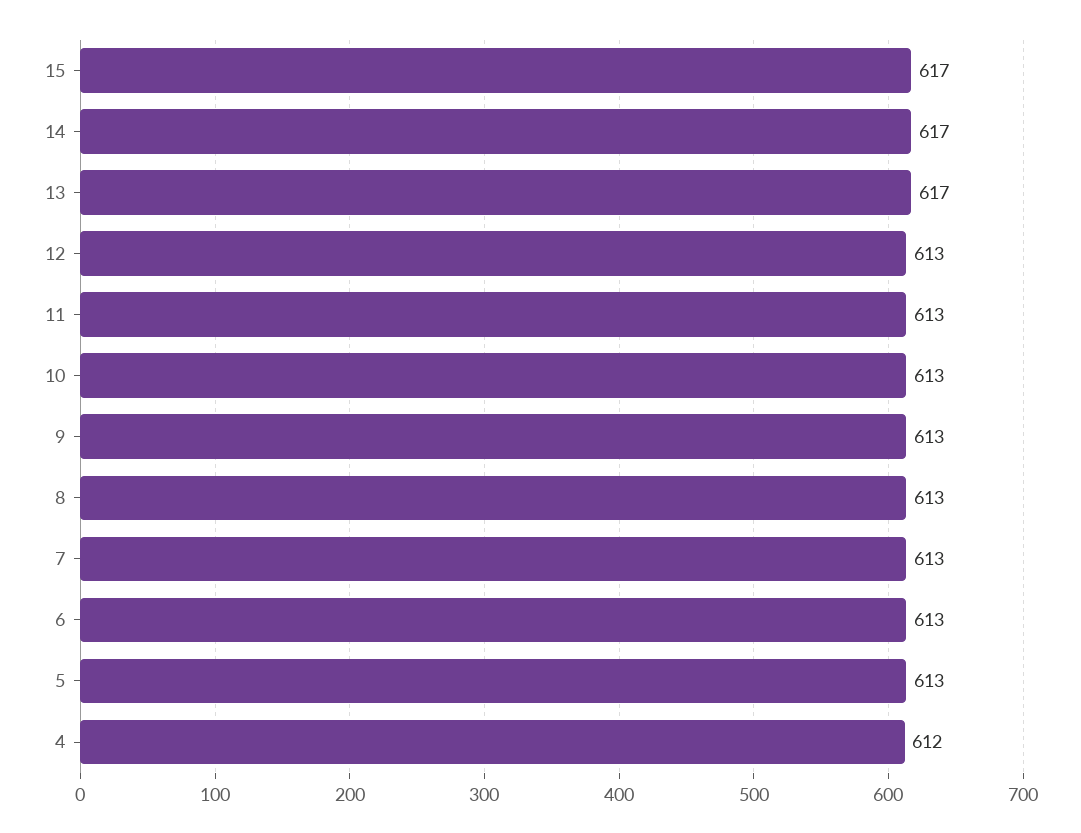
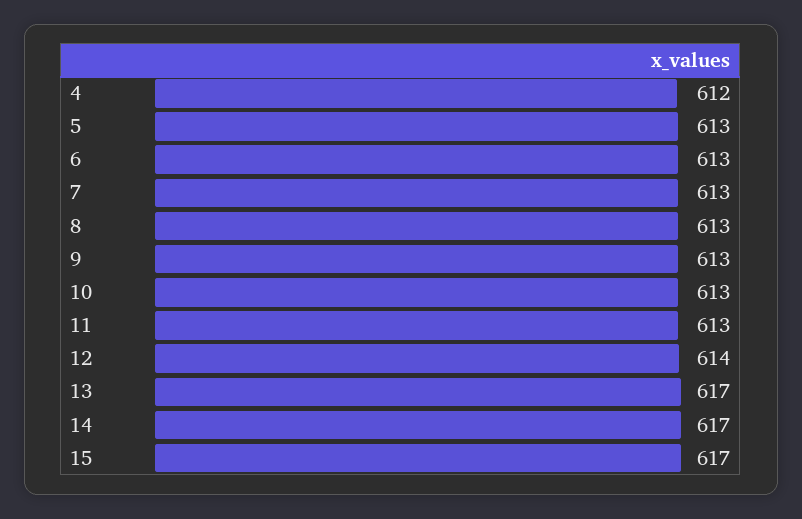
  {
    "15": 617,
    "14": 617,
    "13": 617,
-   "12": 613,
+   "12": 614,
    "11": 613,
    "10": 613,
    "9": 613,
    "8": 613,
    "7": 613,
    "6": 613,
    "5": 613,
    "4": 612
  }

